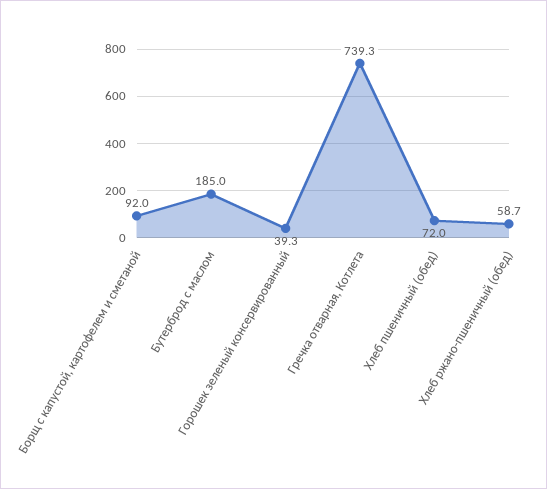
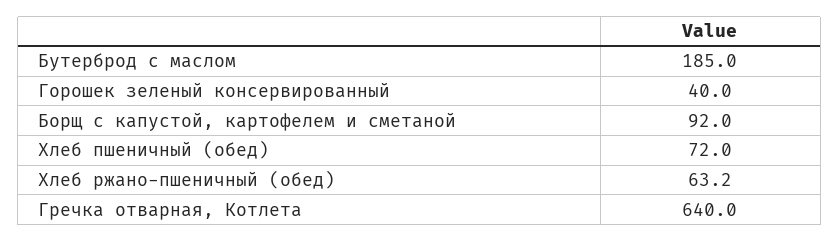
  {
    "Борщ с капустой, картофелем и сметаной": 92,
    "Бутерброд с маслом": 185,
-   "Горошек зеленый консервированный": 39.3,
+   "Горошек зеленый консервированный": 40,
-   "Гречка отварная, Котлета": 739.3,
+   "Гречка отварная, Котлета": 640,
    "Хлеб пшеничный (обед)": 72,
-   "Хлеб ржано-пшеничный (обед)": 58.7
+   "Хлеб ржано-пшеничный (обед)": 63.2
  }

